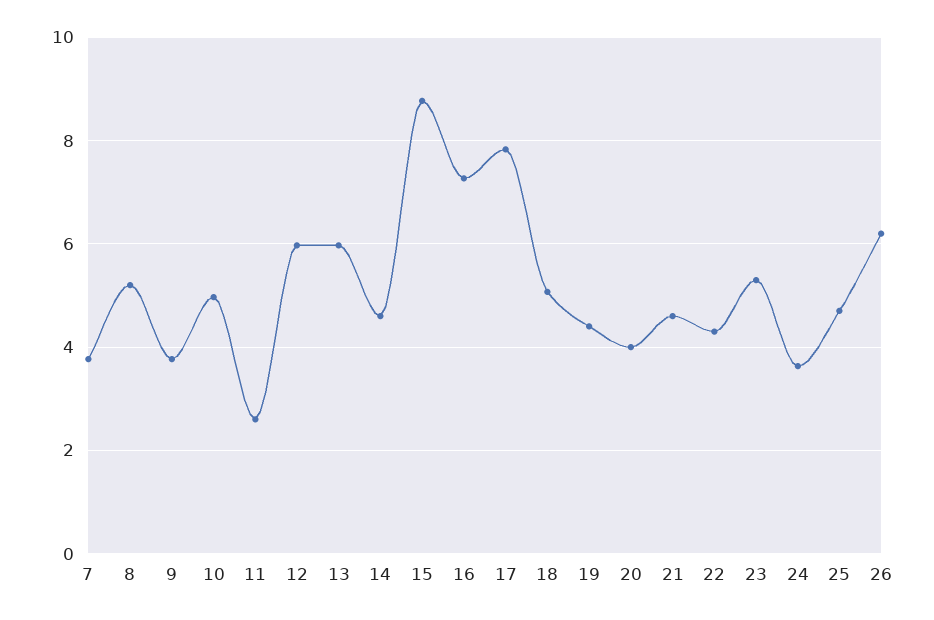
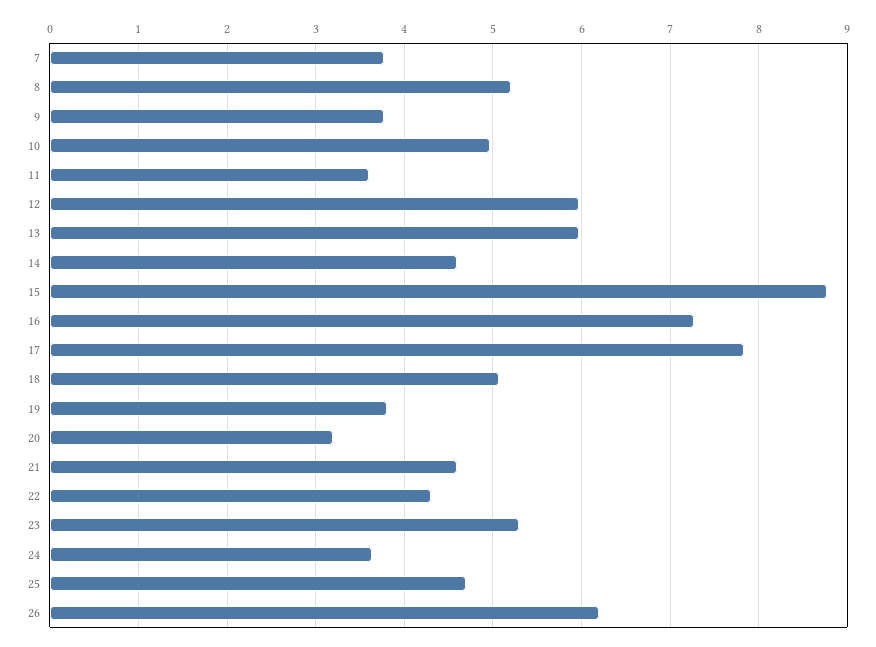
  {
    "7": 3.8,
    "8": 5.2,
    "9": 3.8,
    "10": 5,
-   "11": 2.6,
+   "11": 3.6,
    "12": 6,
    "13": 6,
    "14": 4.6,
    "15": 8.8,
    "16": 7.3,
    "17": 7.8,
    "18": 5.1,
-   "19": 4.4,
+   "19": 3.8,
-   "20": 4,
+   "20": 3.2,
    "21": 4.6,
    "22": 4.3,
    "23": 5.3,
    "24": 3.6,
    "25": 4.7,
    "26": 6.2
  }

